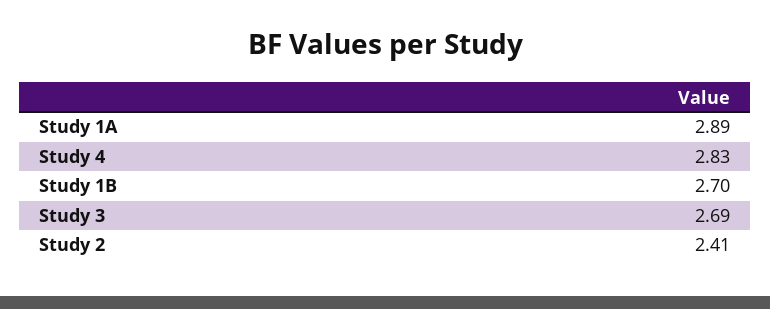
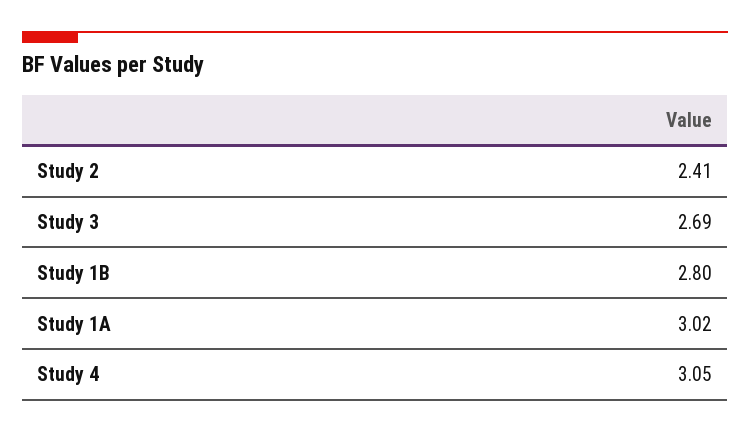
  {
-   "Study 1A": 2.89,
+   "Study 1A": 3.02,
-   "Study 4": 2.83,
+   "Study 4": 3.05,
-   "Study 1B": 2.7,
+   "Study 1B": 2.8,
    "Study 3": 2.69,
    "Study 2": 2.41
  }

